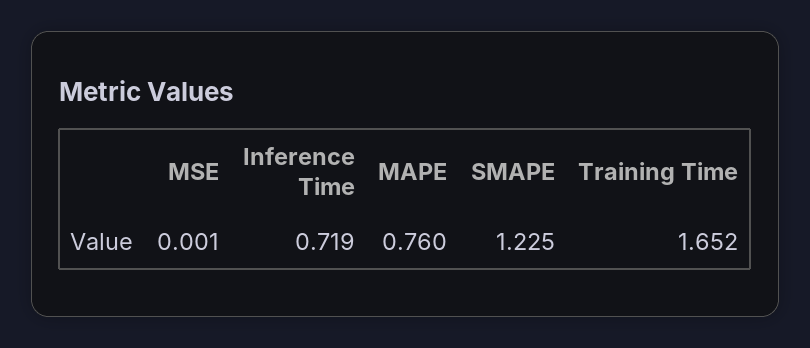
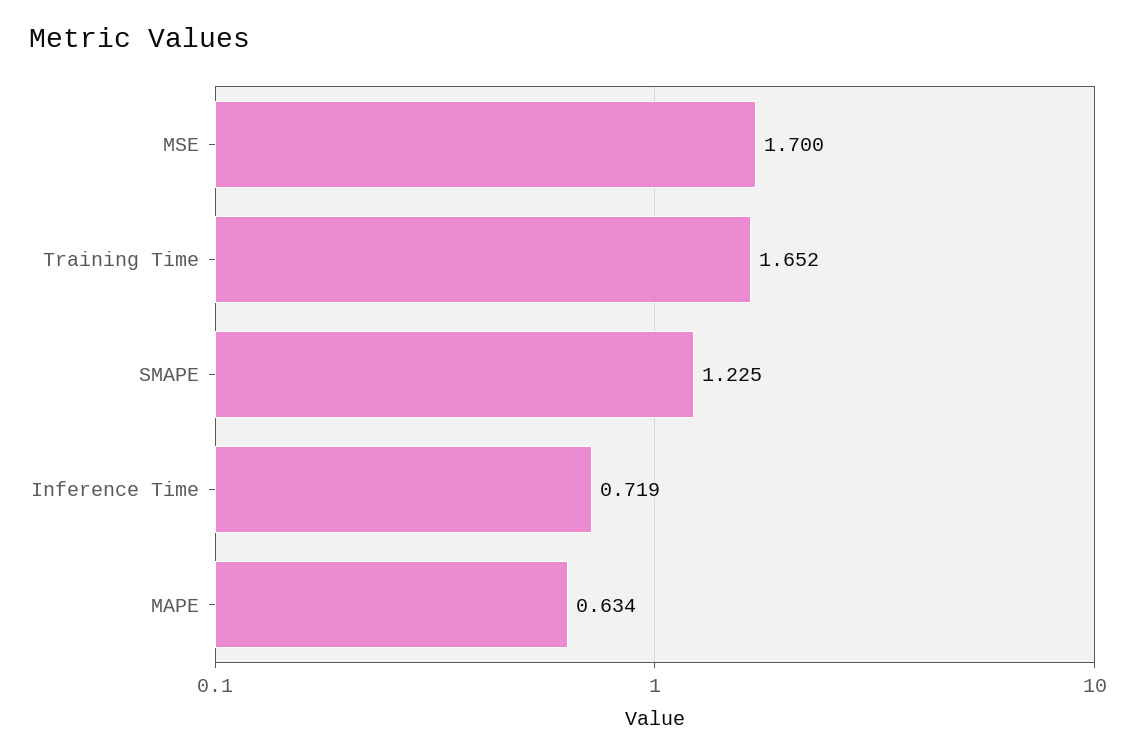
  {
-   "MSE": 0.001,
+   "MSE": 1.7,
    "Inference Time": 0.719,
-   "MAPE": 0.76,
+   "MAPE": 0.634,
    "SMAPE": 1.225,
    "Training Time": 1.652
  }

